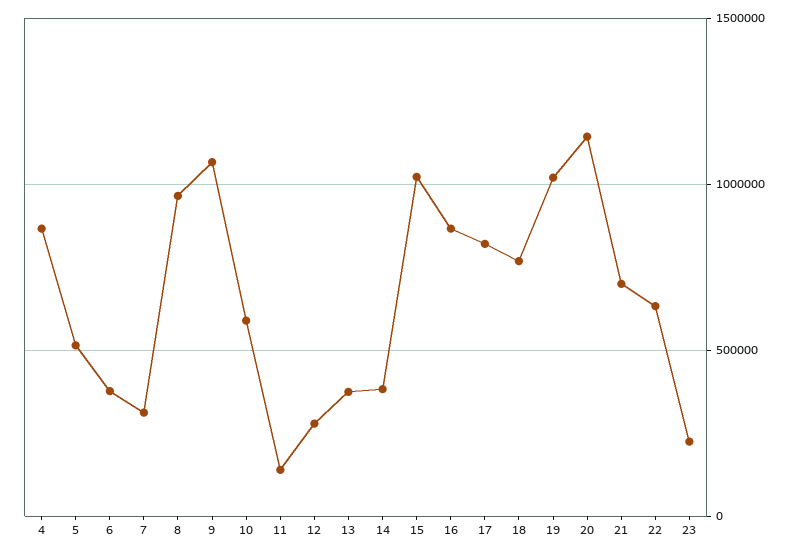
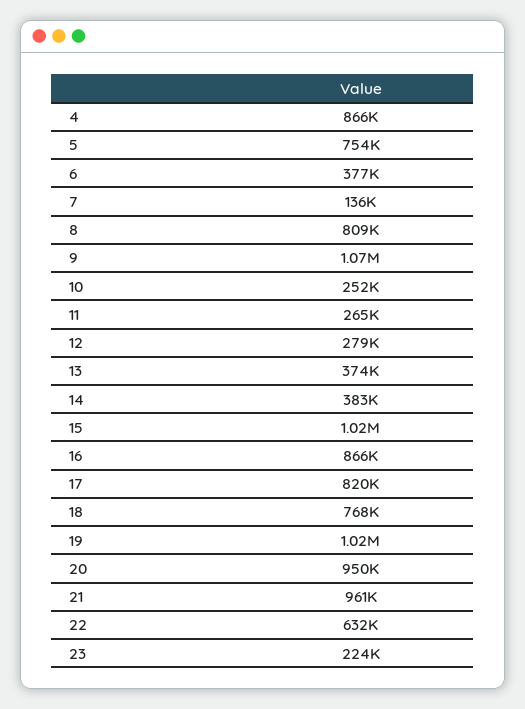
  {
    "4": 866000,
-   "5": 500000,
+   "5": 754000,
    "6": 377000,
-   "7": 300000,
+   "7": 136000,
-   "8": 950000,
+   "8": 809000,
    "9": 1070000,
-   "10": 600000,
+   "10": 252000,
-   "11": 150000,
+   "11": 265000,
    "12": 279000,
    "13": 374000,
    "14": 383000,
    "15": 1020000,
    "16": 866000,
    "17": 820000,
    "18": 768000,
    "19": 1020000,
-   "20": 1150000,
+   "20": 950000,
-   "21": 700000,
+   "21": 961000,
    "22": 632000,
    "23": 224000
  }

